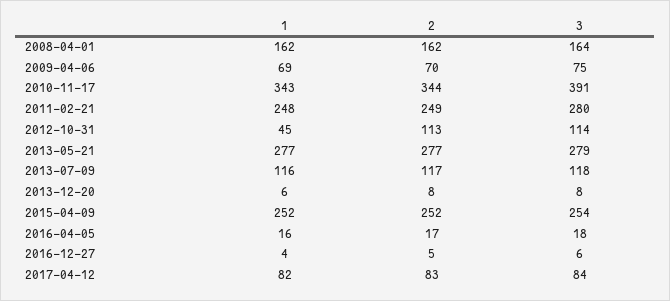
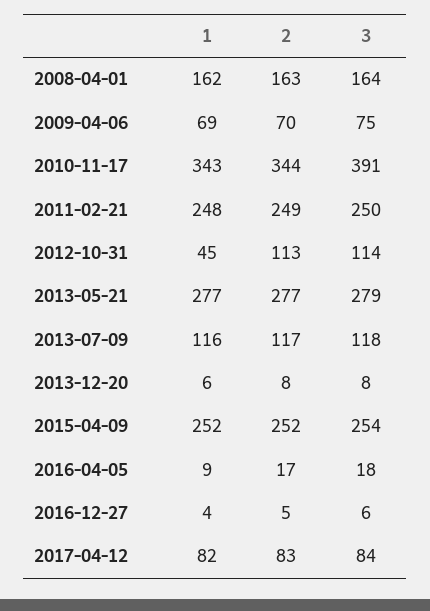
  {
    "1": {
      "2008-04-01": 162,
      "2009-04-06": 69,
      "2010-11-17": 343,
      "2011-02-21": 248,
      "2012-10-31": 45,
      "2013-05-21": 277,
      "2013-07-09": 116,
      "2013-12-20": 6,
      "2015-04-09": 252,
-     "2016-04-05": 16,
+     "2016-04-05": 9,
      "2016-12-27": 4,
      "2017-04-12": 82
    },
    "2": {
-     "2008-04-01": 162,
+     "2008-04-01": 163,
      "2009-04-06": 70,
      "2010-11-17": 344,
      "2011-02-21": 249,
      "2012-10-31": 113,
      "2013-05-21": 277,
      "2013-07-09": 117,
      "2013-12-20": 8,
      "2015-04-09": 252,
      "2016-04-05": 17,
      "2016-12-27": 5,
      "2017-04-12": 83
    },
    "3": {
      "2008-04-01": 164,
      "2009-04-06": 75,
      "2010-11-17": 391,
-     "2011-02-21": 280,
+     "2011-02-21": 250,
      "2012-10-31": 114,
      "2013-05-21": 279,
      "2013-07-09": 118,
      "2013-12-20": 8,
      "2015-04-09": 254,
      "2016-04-05": 18,
      "2016-12-27": 6,
      "2017-04-12": 84
    }
  }

